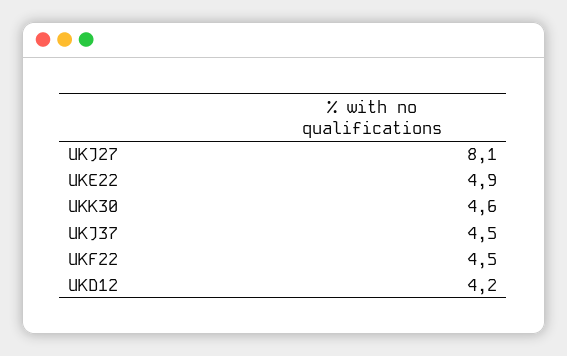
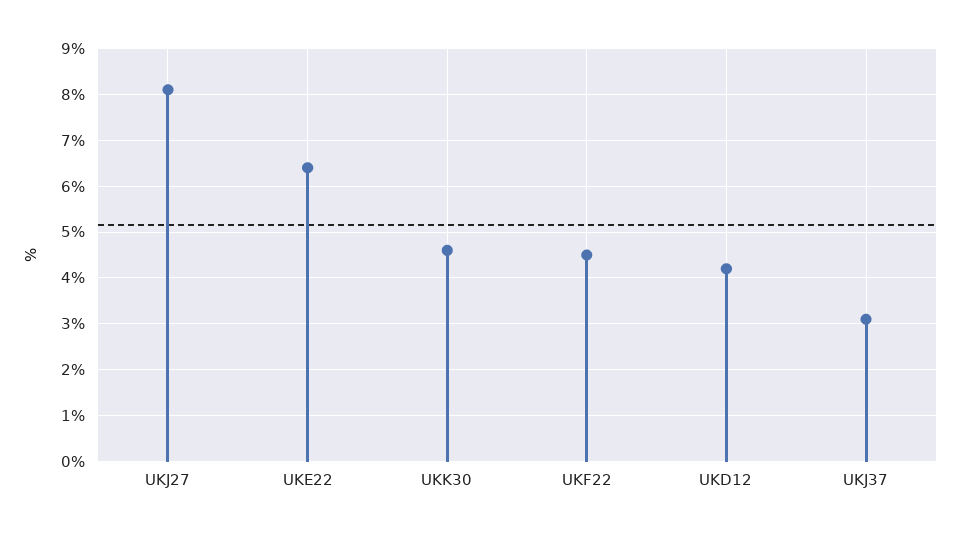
  {
    "UKJ27": 8.1,
-   "UKE22": 4.9,
+   "UKE22": 6.5,
    "UKK30": 4.6,
-   "UKJ37": 4.5,
+   "UKJ37": 3,
    "UKF22": 4.5,
    "UKD12": 4.2
  }

